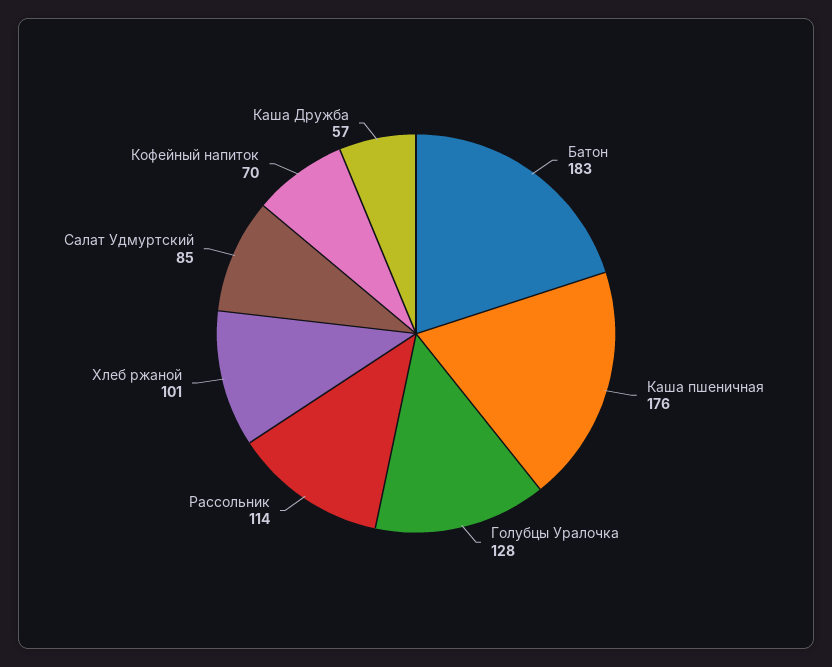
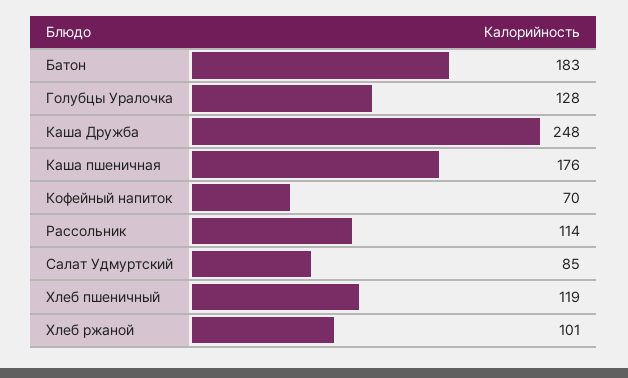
  {
    "Батон": 183,
    "Каша пшеничная": 176,
    "Голубцы Уралочка": 128,
    "Рассольник": 114,
    "Хлеб ржаной": 101,
    "Салат Удмуртский": 85,
    "Кофейный напиток": 70,
-   "Каша Дружба": 57
+   "Каша Дружба": 248,
+   "Хлеб пшеничный": 119
  }

